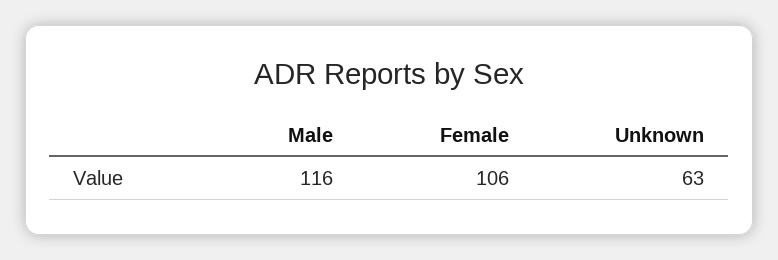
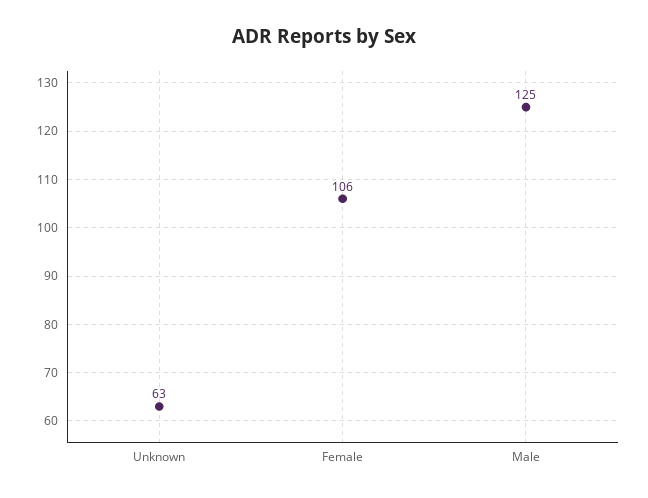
  {
-   "Male": 116,
+   "Male": 125,
    "Female": 106,
    "Unknown": 63
  }

